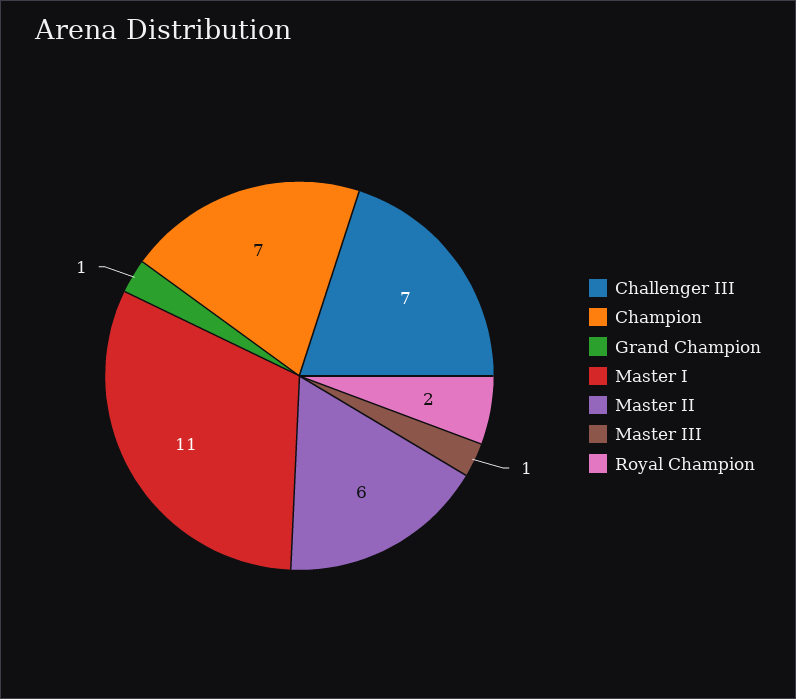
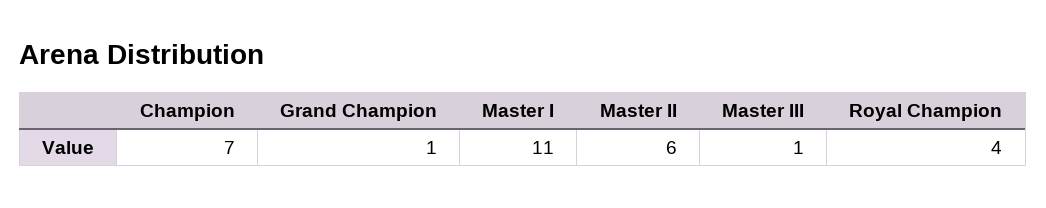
  {
-   "Challenger III": 7,
    "Champion": 7,
    "Grand Champion": 1,
    "Master I": 11,
    "Master II": 6,
    "Master III": 1,
-   "Royal Champion": 2
+   "Royal Champion": 4
  }

